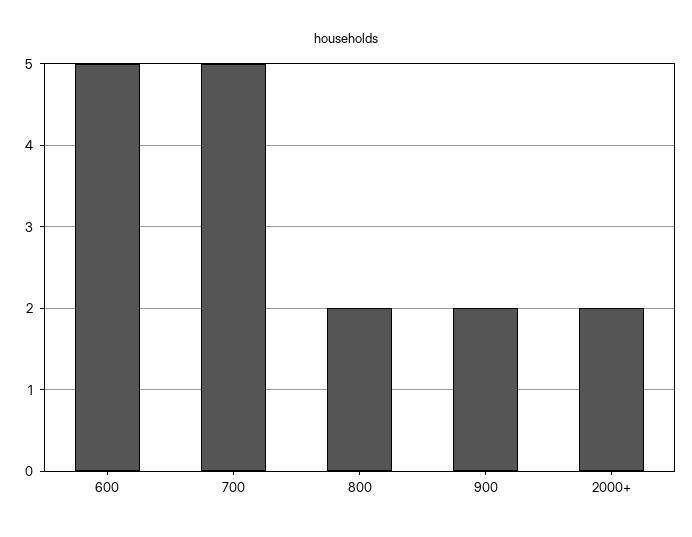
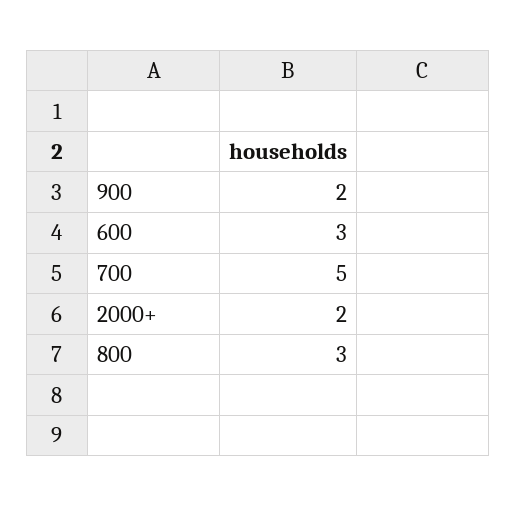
  {
-   "600": 5,
+   "600": 3,
    "700": 5,
-   "800": 2,
+   "800": 3,
    "900": 2,
    "2000+": 2
  }

